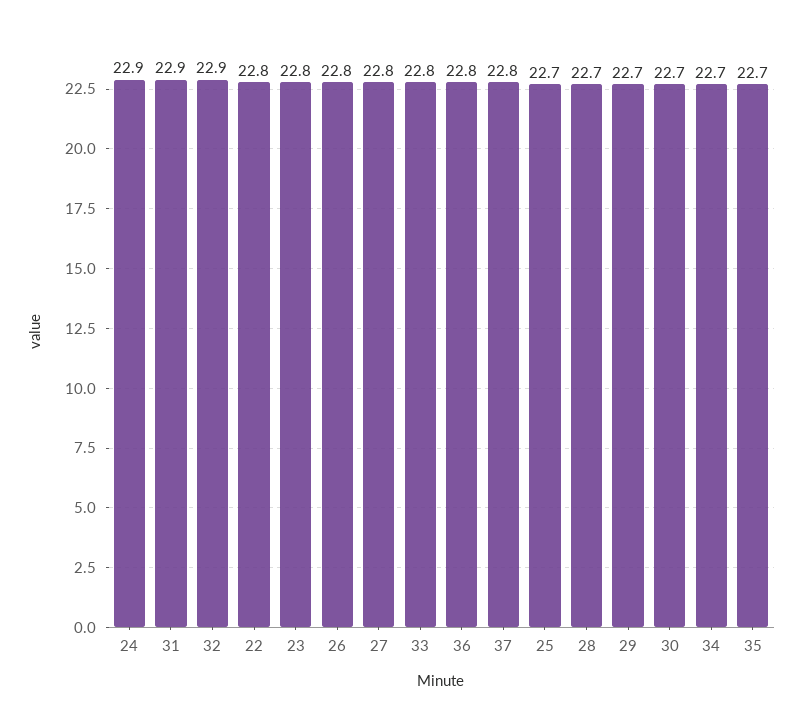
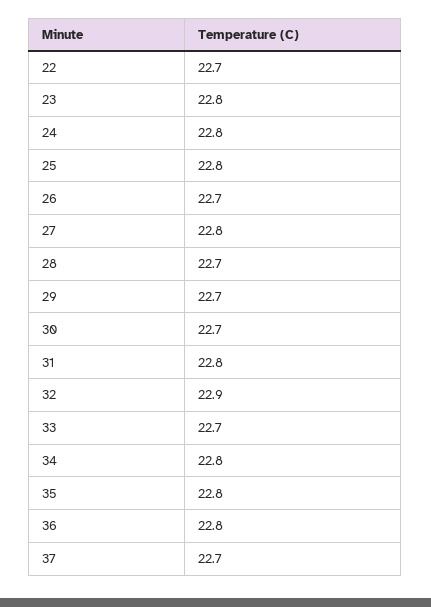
  {
-   "24": 22.9,
+   "24": 22.8,
-   "31": 22.9,
+   "31": 22.8,
    "32": 22.9,
-   "22": 22.8,
+   "22": 22.7,
    "23": 22.8,
-   "26": 22.8,
+   "26": 22.7,
    "27": 22.8,
-   "33": 22.8,
+   "33": 22.7,
    "36": 22.8,
-   "37": 22.8,
+   "37": 22.7,
-   "25": 22.7,
+   "25": 22.8,
    "28": 22.7,
    "29": 22.7,
    "30": 22.7,
-   "34": 22.7,
+   "34": 22.8,
-   "35": 22.7
+   "35": 22.8
  }

